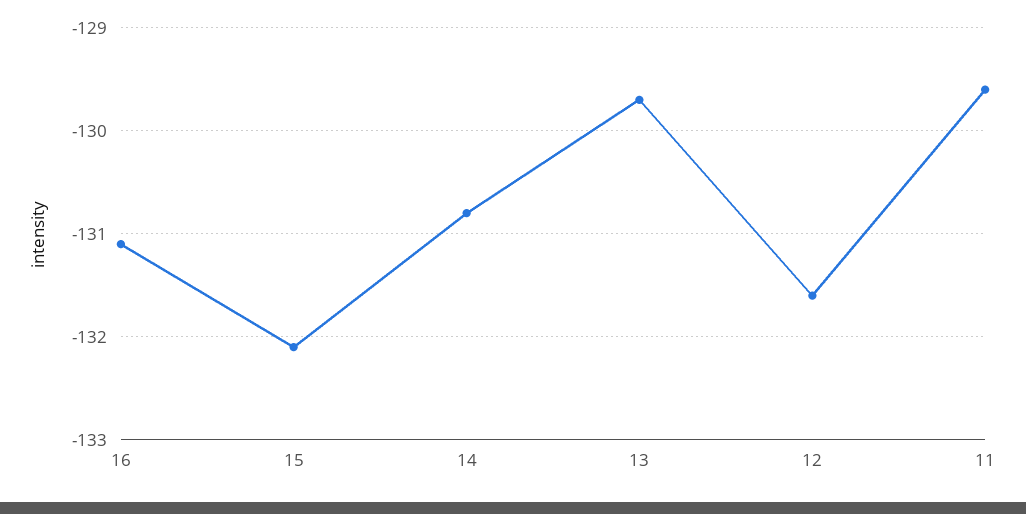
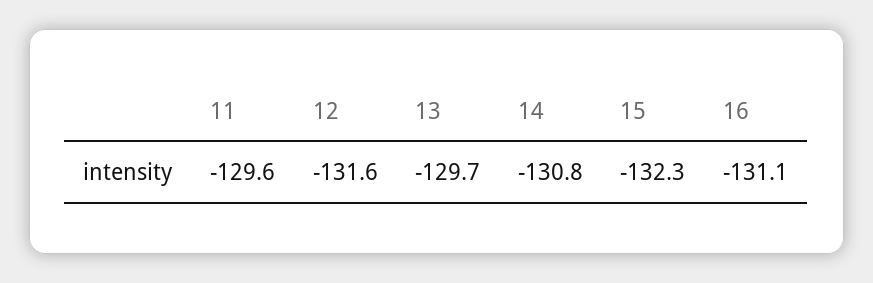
  {
    "16": -131.1,
-   "15": -132.1,
+   "15": -132.3,
    "14": -130.8,
    "13": -129.7,
    "12": -131.6,
    "11": -129.6
  }

